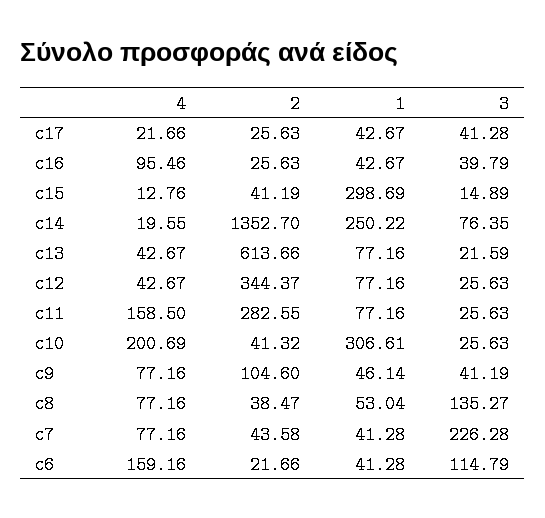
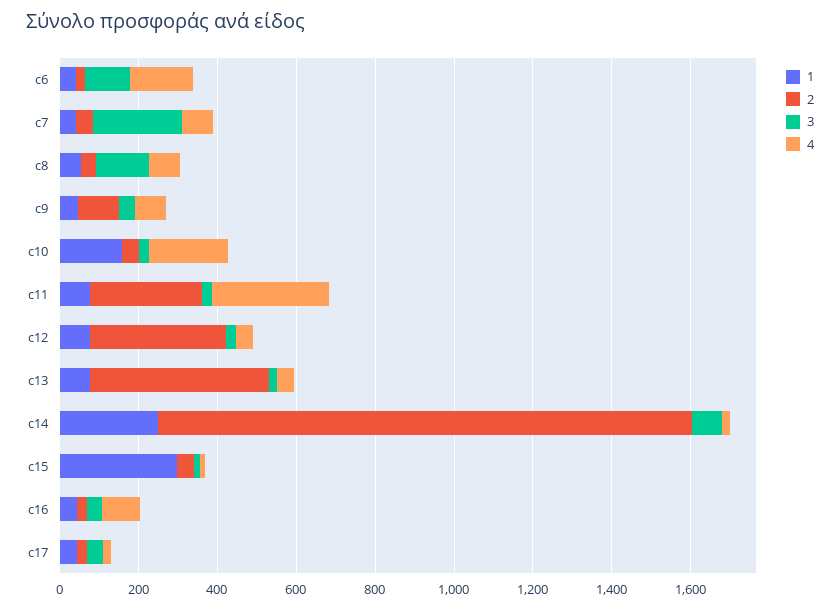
  {
    "4": {
      "c17": 21.66,
      "c16": 95.46,
      "c15": 12.76,
      "c14": 19.55,
      "c13": 42.67,
      "c12": 42.67,
-     "c11": 158.5,
+     "c11": 300,
      "c10": 200.69,
      "c9": 77.16,
      "c8": 77.16,
      "c7": 77.16,
      "c6": 159.16
    },
    "2": {
      "c17": 25.63,
      "c16": 25.63,
      "c15": 41.19,
      "c14": 1352.7,
-     "c13": 613.66,
+     "c13": 450,
      "c12": 344.37,
      "c11": 282.55,
      "c10": 41.32,
      "c9": 104.6,
      "c8": 38.47,
      "c7": 43.58,
      "c6": 21.66
    },
    "1": {
      "c17": 42.67,
      "c16": 42.67,
      "c15": 298.69,
      "c14": 250.22,
      "c13": 77.16,
      "c12": 77.16,
      "c11": 77.16,
-     "c10": 306.61,
+     "c10": 150,
      "c9": 46.14,
      "c8": 53.04,
      "c7": 41.28,
      "c6": 41.28
    },
    "3": {
      "c17": 41.28,
      "c16": 39.79,
      "c15": 14.89,
      "c14": 76.35,
      "c13": 21.59,
      "c12": 25.63,
      "c11": 25.63,
      "c10": 25.63,
      "c9": 41.19,
      "c8": 135.27,
      "c7": 226.28,
      "c6": 114.79
    }
  }

